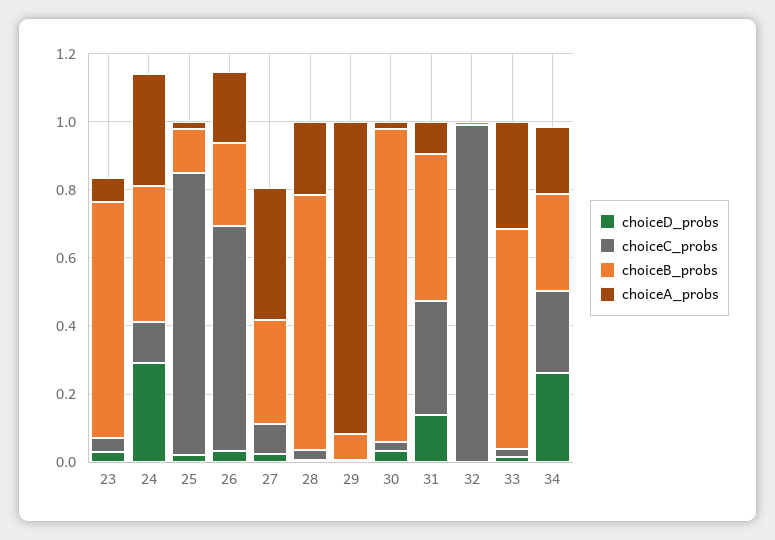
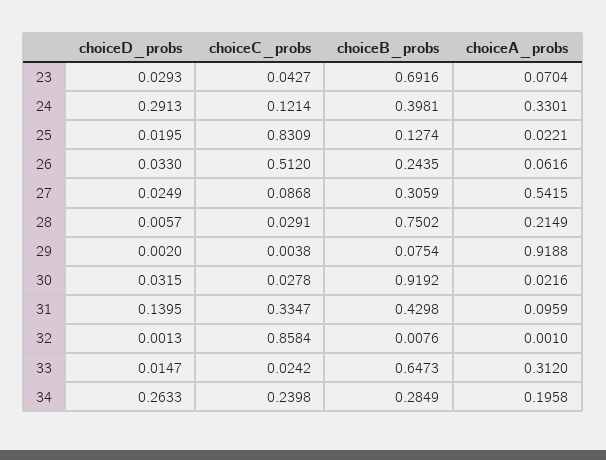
  {
    "choiceD_probs": {
      "23": 0.0293,
      "24": 0.2913,
      "25": 0.0195,
      "26": 0.033,
      "27": 0.0249,
      "28": 0.0057,
      "29": 0.002,
      "30": 0.0315,
      "31": 0.1395,
      "32": 0.0013,
      "33": 0.0147,
      "34": 0.2633
    },
    "choiceC_probs": {
      "23": 0.0427,
      "24": 0.1214,
      "25": 0.8309,
-     "26": 0.65,
+     "26": 0.512,
      "27": 0.0868,
      "28": 0.0291,
      "29": 0.0038,
      "30": 0.0278,
      "31": 0.3347,
-     "32": 1,
+     "32": 0.8584,
      "33": 0.0242,
      "34": 0.2398
    },
    "choiceB_probs": {
      "23": 0.6916,
      "24": 0.3981,
      "25": 0.1274,
      "26": 0.2435,
      "27": 0.3059,
      "28": 0.7502,
      "29": 0.0754,
      "30": 0.9192,
      "31": 0.4298,
      "32": 0.0076,
      "33": 0.6473,
      "34": 0.2849
    },
    "choiceA_probs": {
      "23": 0.0704,
      "24": 0.3301,
      "25": 0.0221,
-     "26": 0.2,
+     "26": 0.0616,
-     "27": 0.4,
+     "27": 0.5415,
      "28": 0.2149,
      "29": 0.9188,
      "30": 0.0216,
      "31": 0.0959,
      "32": 0.001,
      "33": 0.312,
      "34": 0.1958
    }
  }

